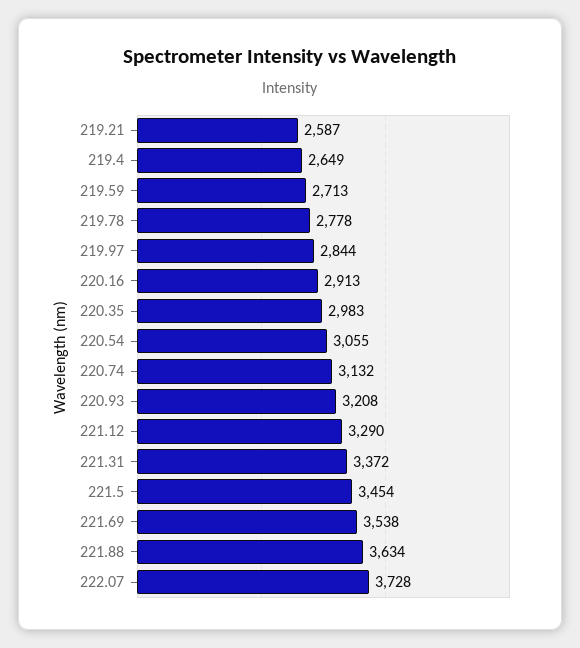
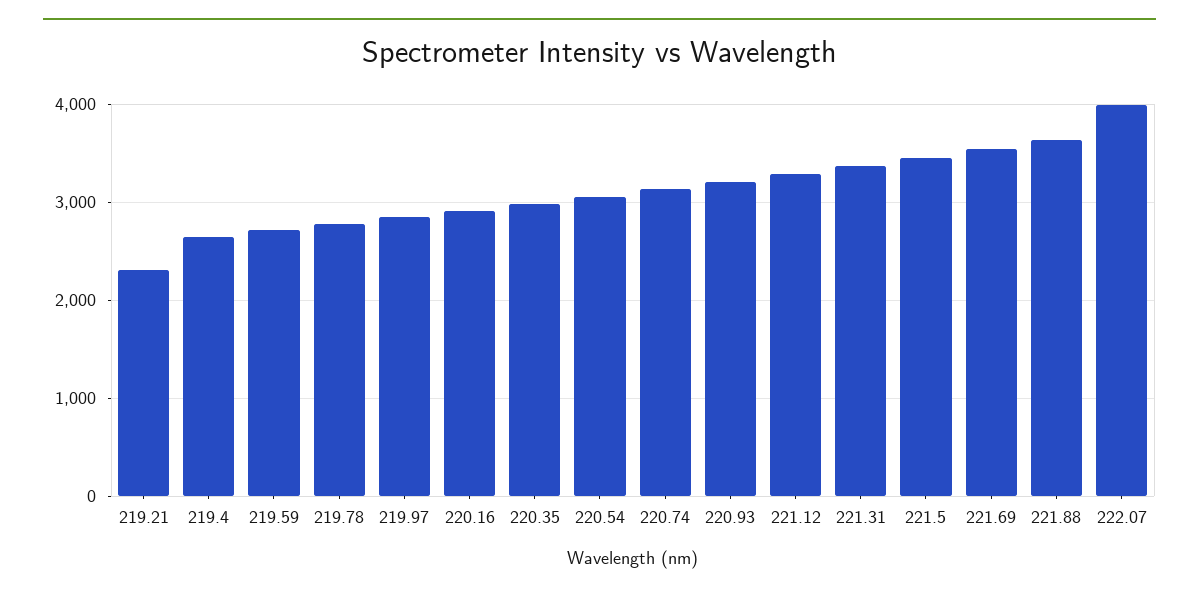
  {
-   "219.21": 2587,
+   "219.21": 2300,
    "219.4": 2649,
    "219.59": 2713,
    "219.78": 2778,
    "219.97": 2844,
    "220.16": 2913,
    "220.35": 2983,
    "220.54": 3055,
    "220.74": 3132,
    "220.93": 3208,
    "221.12": 3290,
    "221.31": 3372,
    "221.5": 3454,
    "221.69": 3538,
    "221.88": 3634,
-   "222.07": 3728
+   "222.07": 4000
  }

